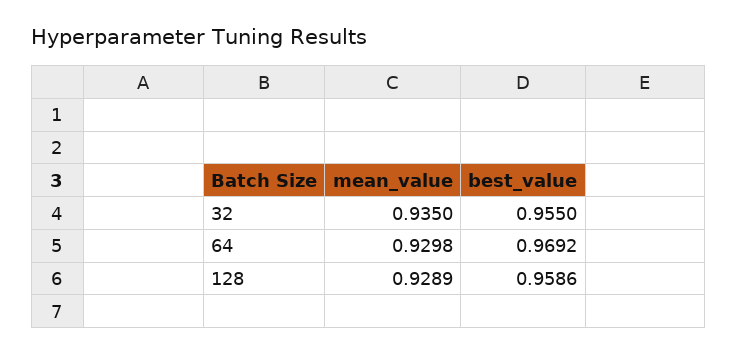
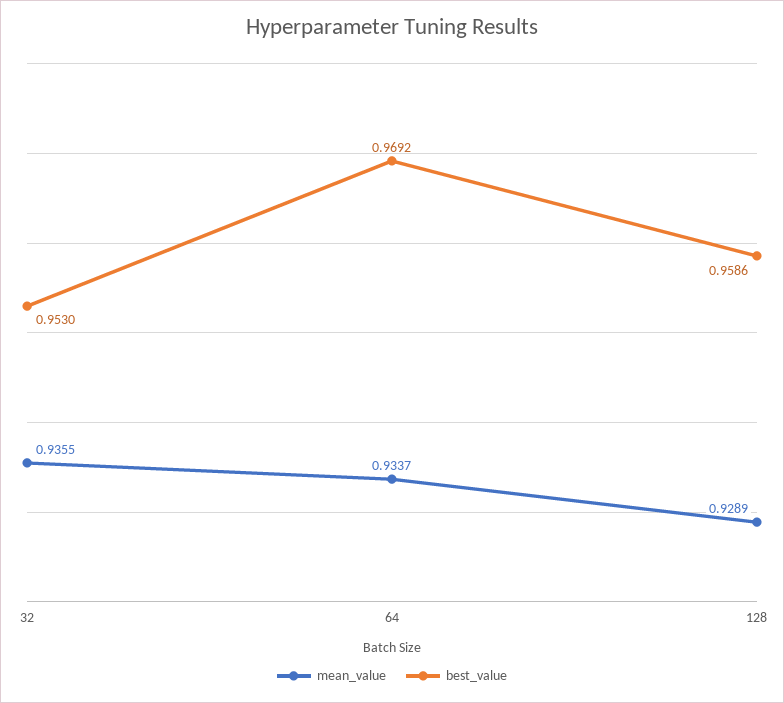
  {
    "mean_value": {
-     "32": 0.935,
+     "32": 0.9355,
-     "64": 0.9298,
+     "64": 0.9337,
      "128": 0.9289
    },
    "best_value": {
-     "32": 0.955,
+     "32": 0.953,
      "64": 0.9692,
      "128": 0.9586
    }
  }

